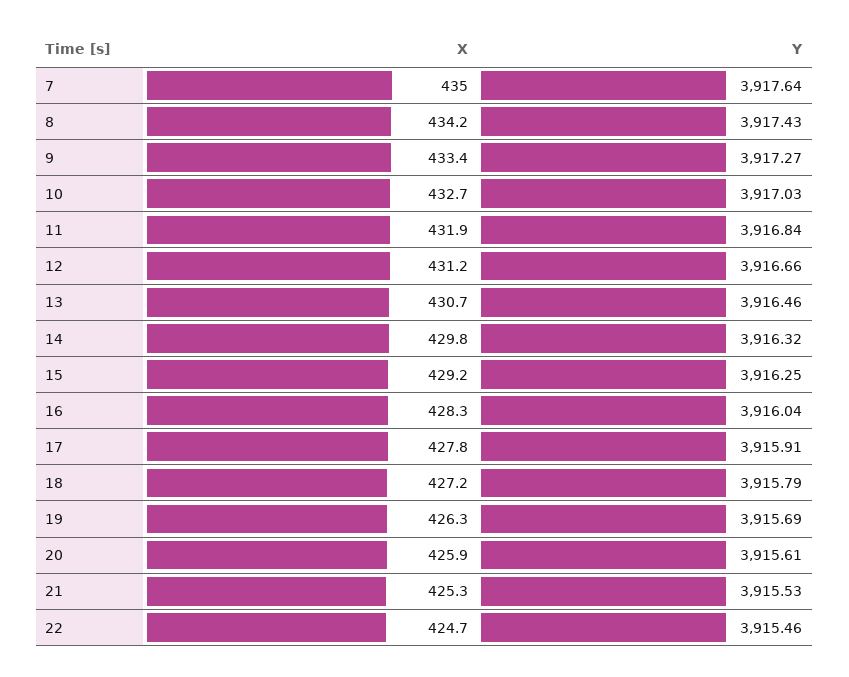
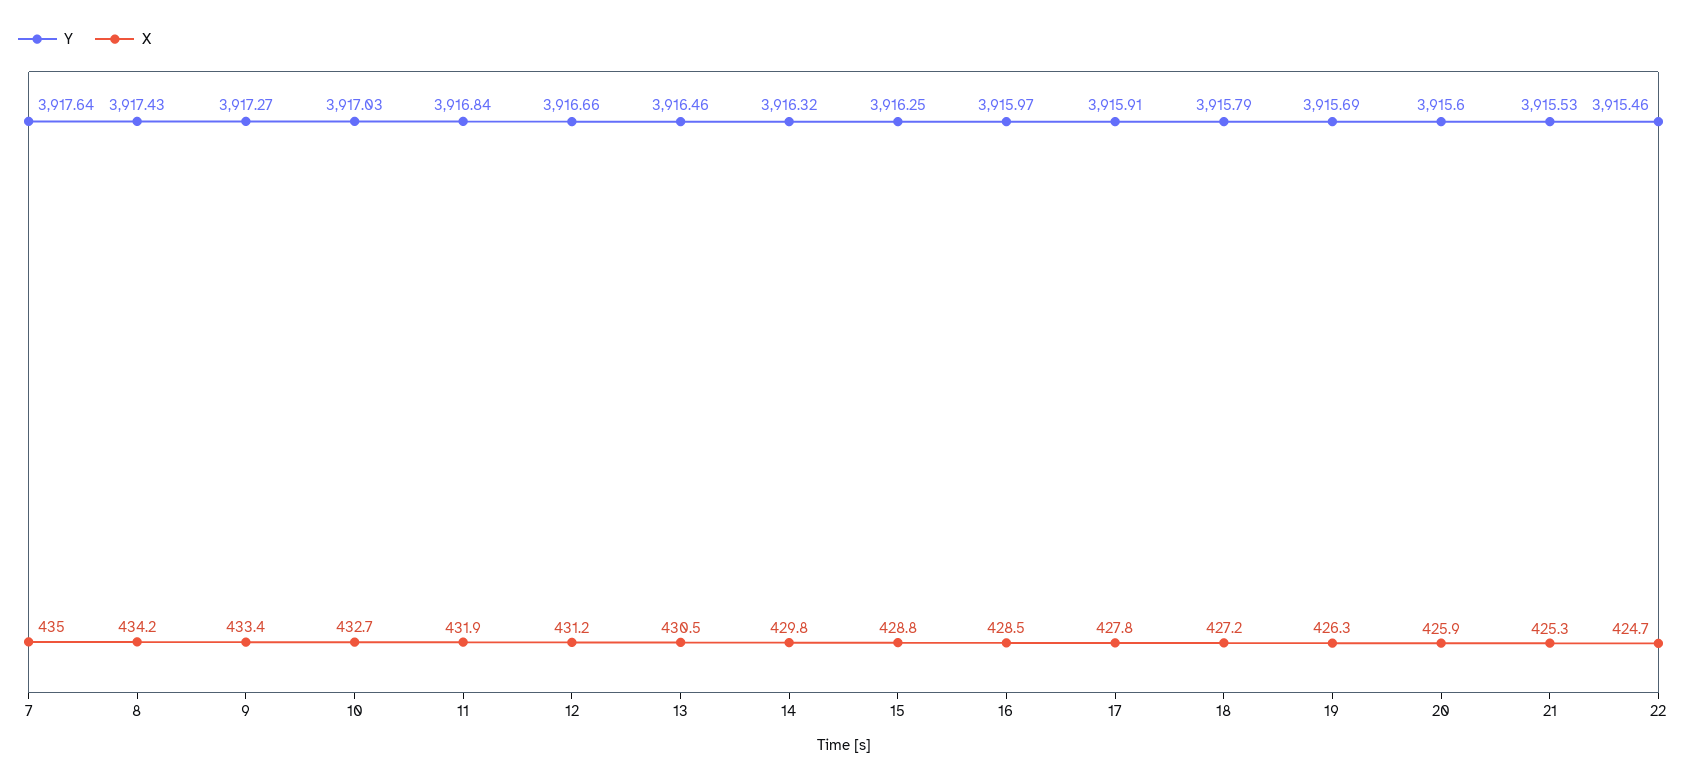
  {
    "X": {
      "7": 435,
      "8": 434.2,
      "9": 433.4,
      "10": 432.7,
      "11": 431.9,
      "12": 431.2,
-     "13": 430.7,
+     "13": 430.5,
      "14": 429.8,
-     "15": 429.2,
+     "15": 428.8,
-     "16": 428.3,
+     "16": 428.5,
      "17": 427.8,
      "18": 427.2,
      "19": 426.3,
      "20": 425.9,
      "21": 425.3,
      "22": 424.7
    },
    "Y": {
      "7": 3917.64,
      "8": 3917.43,
      "9": 3917.27,
      "10": 3917.03,
      "11": 3916.84,
      "12": 3916.66,
      "13": 3916.46,
      "14": 3916.32,
      "15": 3916.25,
-     "16": 3916.04,
+     "16": 3915.97,
      "17": 3915.91,
      "18": 3915.79,
      "19": 3915.69,
-     "20": 3915.61,
+     "20": 3915.6,
      "21": 3915.53,
      "22": 3915.46
    }
  }

